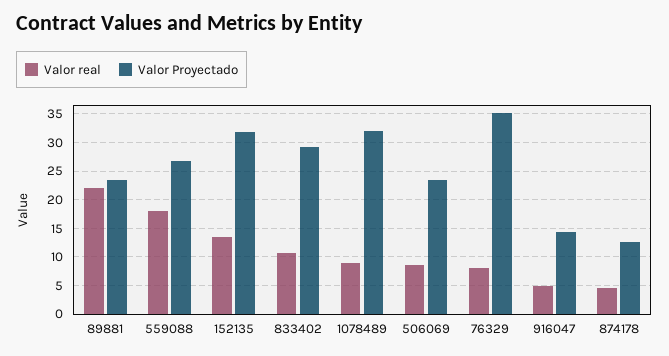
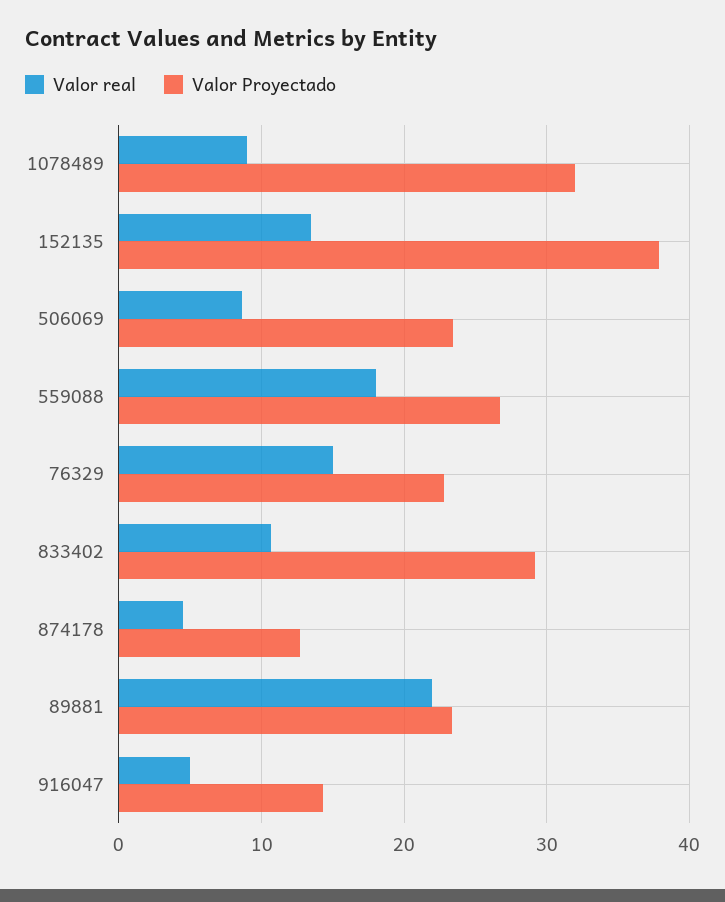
  {
    "Valor real": {
      "89881": 22,
      "559088": 18,
      "152135": 14,
      "833402": 11,
      "1078489": 9,
      "506069": 9,
-     "76329": 7.5,
+     "76329": 15,
      "916047": 5,
      "874178": 5
    },
    "Valor Proyectado": {
      "89881": 23,
      "559088": 27,
-     "152135": 32.5,
+     "152135": 38,
      "833402": 29,
      "1078489": 32,
      "506069": 23,
-     "76329": 35,
+     "76329": 23,
      "916047": 14,
      "874178": 13
    }
  }

